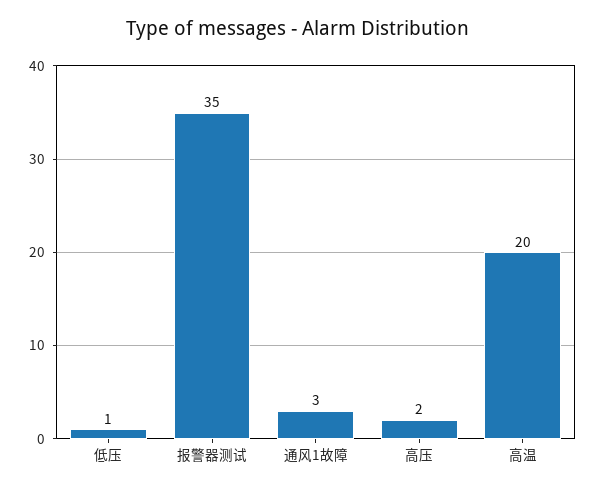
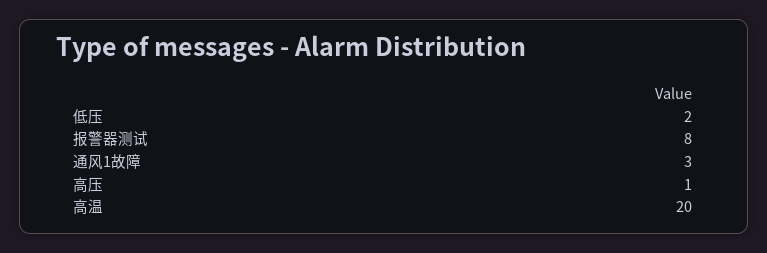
  {
-   "低压": 1,
+   "低压": 2,
-   "报警器测试": 35,
+   "报警器测试": 8,
    "通风1故障": 3,
-   "高压": 2,
+   "高压": 1,
    "高温": 20
  }

